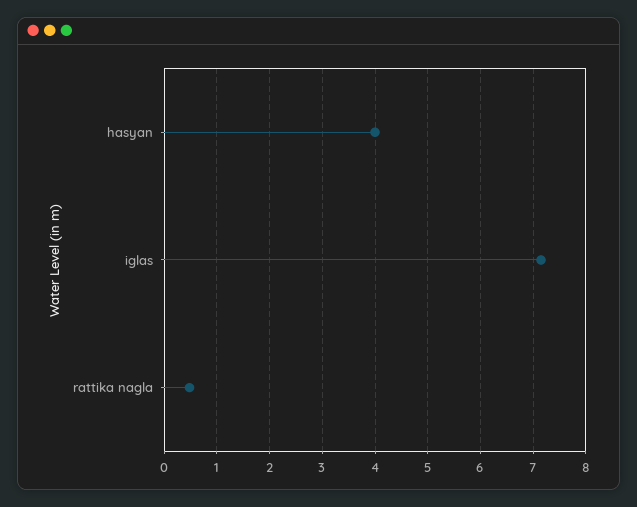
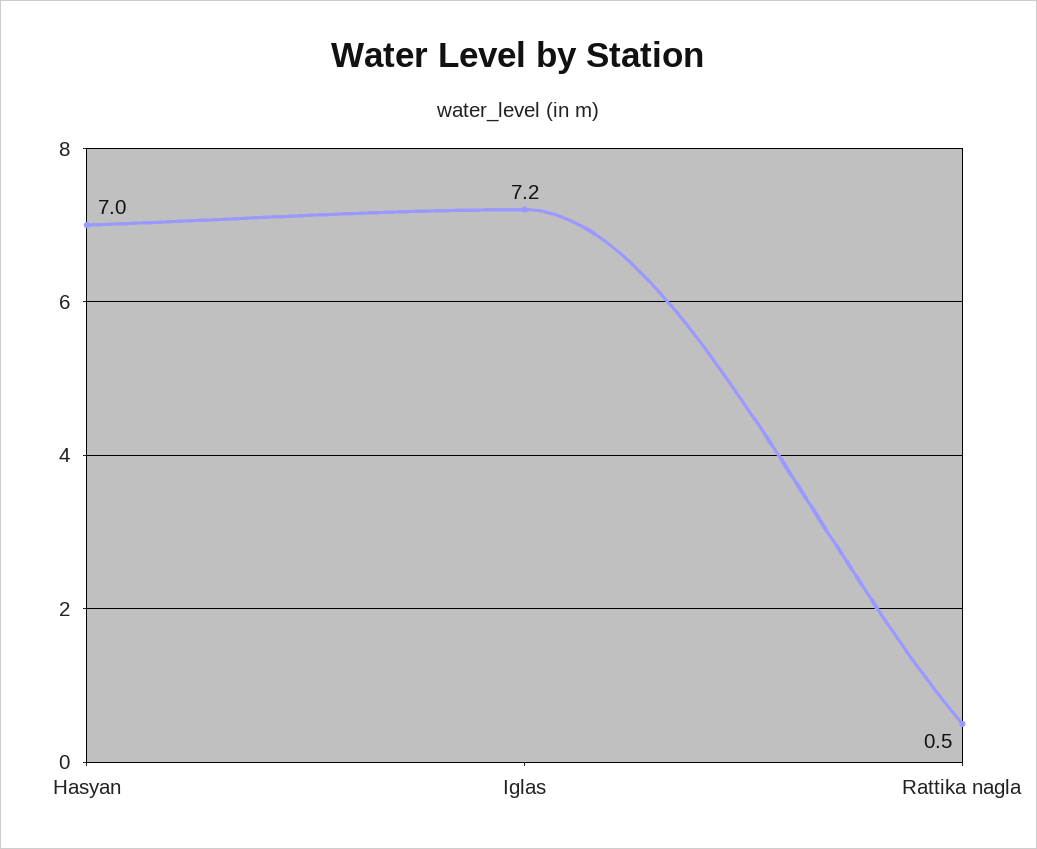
  {
-   "hasyan": 4,
+   "hasyan": 7,
    "iglas": 7.2,
    "rattika nagla": 0.5
  }

